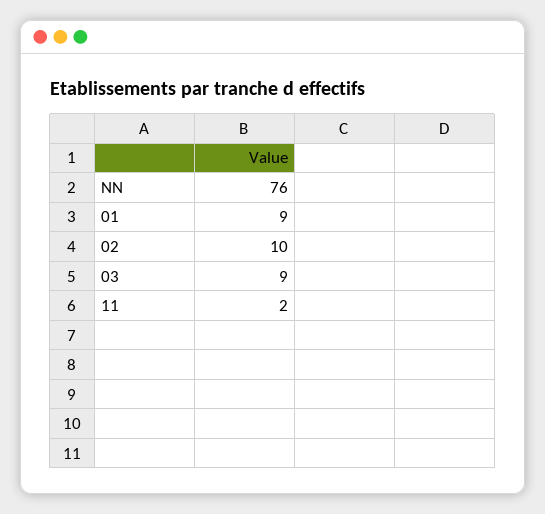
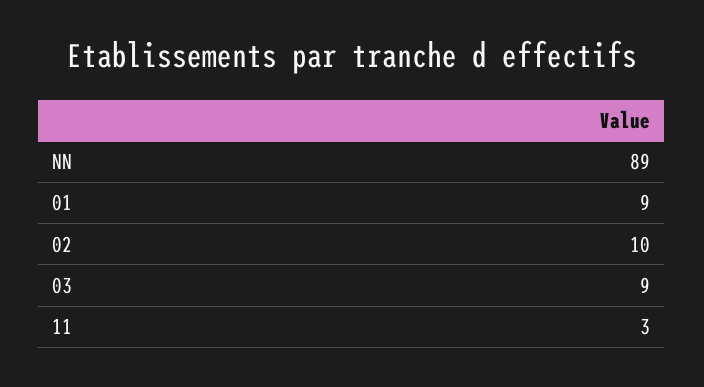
  {
-   "NN": 76,
+   "NN": 89,
    "01": 9,
    "02": 10,
    "03": 9,
-   "11": 2
+   "11": 3
  }

